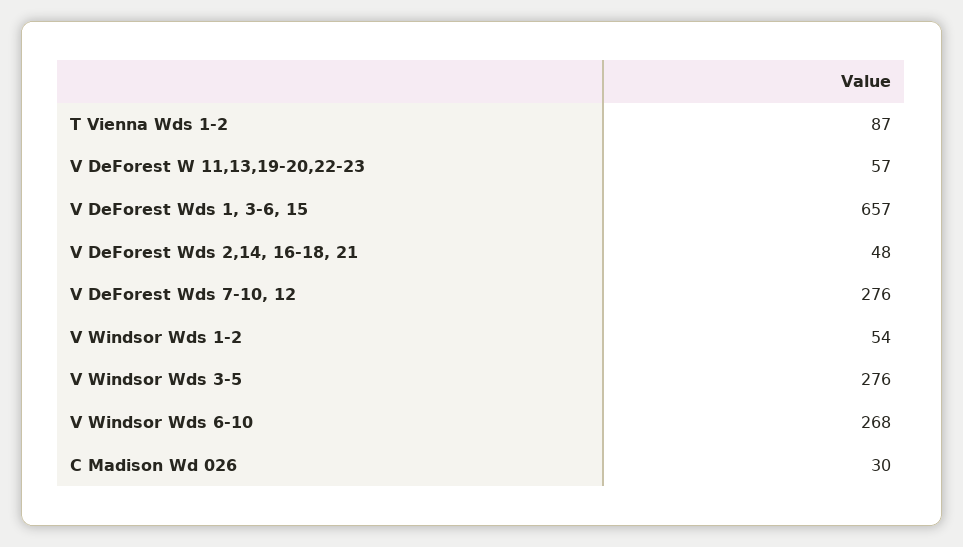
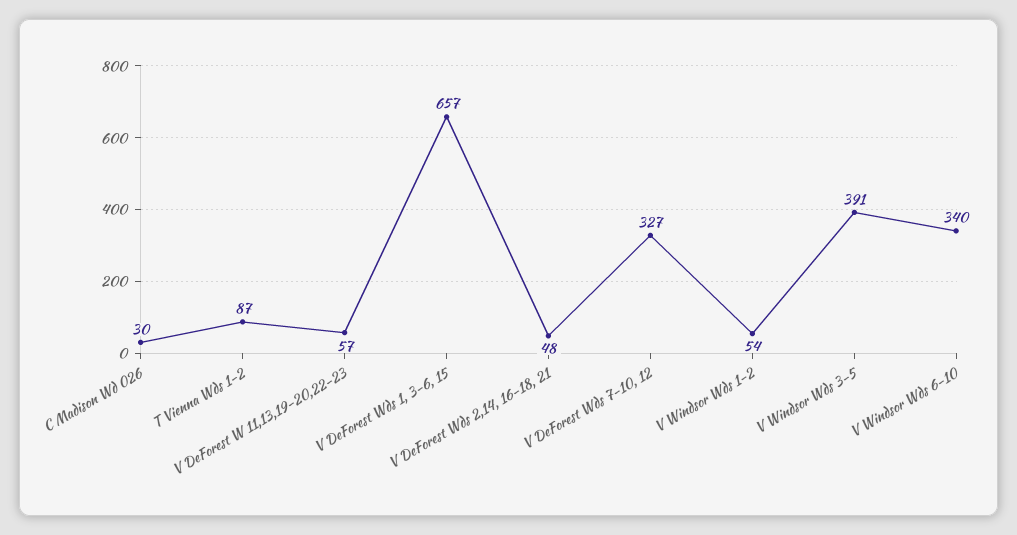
  {
    "T Vienna Wds 1-2": 87,
    "V DeForest W 11,13,19-20,22-23": 57,
    "V DeForest Wds 1, 3-6, 15": 657,
    "V DeForest Wds 2,14, 16-18, 21": 48,
-   "V DeForest Wds 7-10, 12": 276,
+   "V DeForest Wds 7-10, 12": 327,
    "V Windsor Wds 1-2": 54,
-   "V Windsor Wds 3-5": 276,
+   "V Windsor Wds 3-5": 391,
-   "V Windsor Wds 6-10": 268,
+   "V Windsor Wds 6-10": 340,
    "C Madison Wd 026": 30
  }

